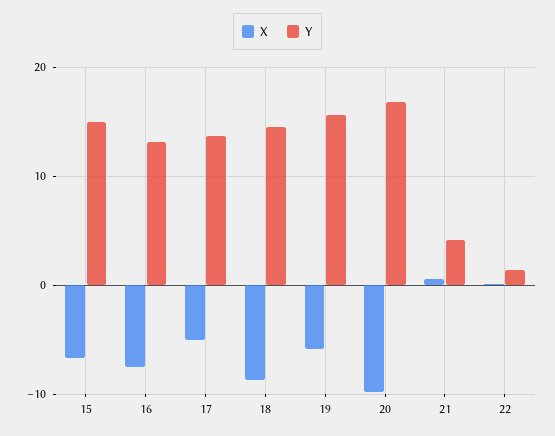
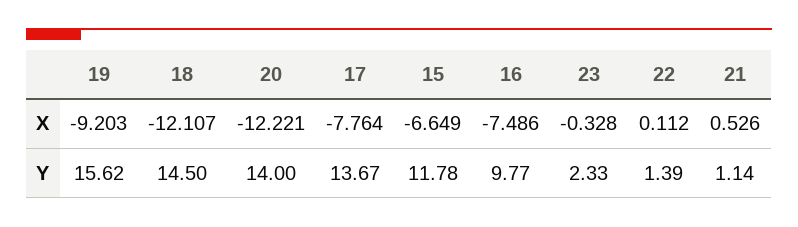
  {
    "X": {
      "15": -6.649,
      "16": -7.486,
-     "17": -5,
+     "17": -7.764,
-     "18": -9,
+     "18": -12.107,
-     "19": -6,
+     "19": -9.203,
-     "20": -10,
+     "20": -12.221,
      "21": 0.526,
-     "22": 0.112
+     "22": 0.112,
+     "23": -0.328
    },
    "Y": {
-     "15": 15,
+     "15": 11.78,
-     "16": 13,
+     "16": 9.77,
      "17": 13.67,
      "18": 14.5,
      "19": 15.62,
-     "20": 17,
+     "20": 14,
-     "21": 4,
+     "21": 1.14,
-     "22": 1.39
+     "22": 1.39,
+     "23": 2.33
    }
  }

